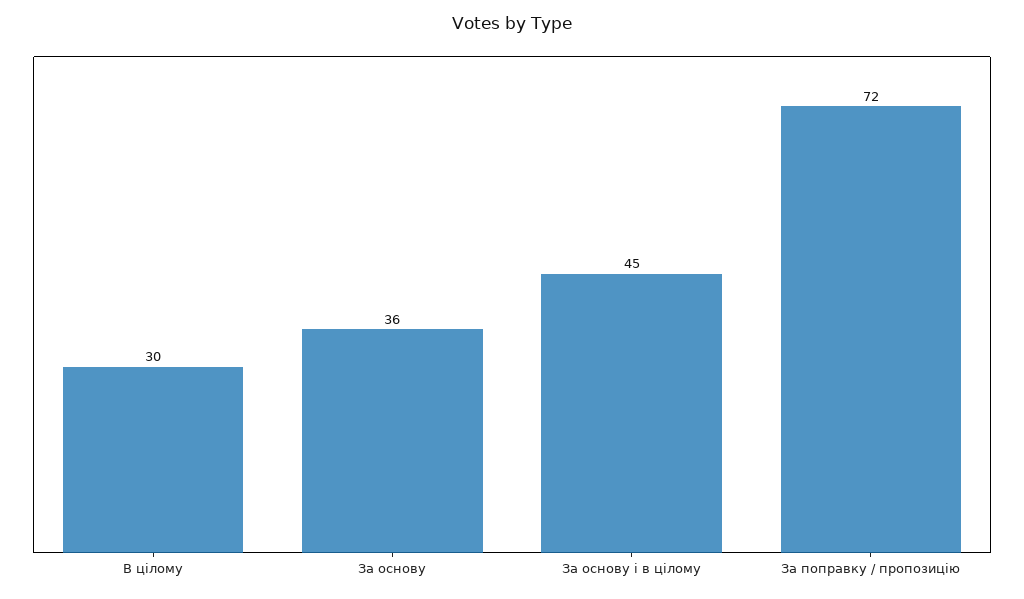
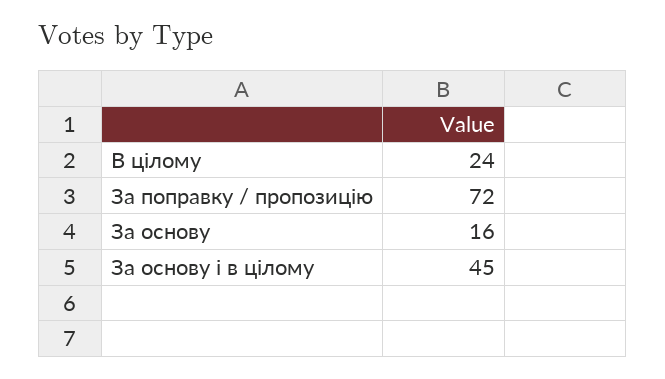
  {
-   "В цілому": 30,
+   "В цілому": 24,
-   "За основу": 36,
+   "За основу": 16,
    "За основу і в цілому": 45,
    "За поправку / пропозицію": 72
  }

